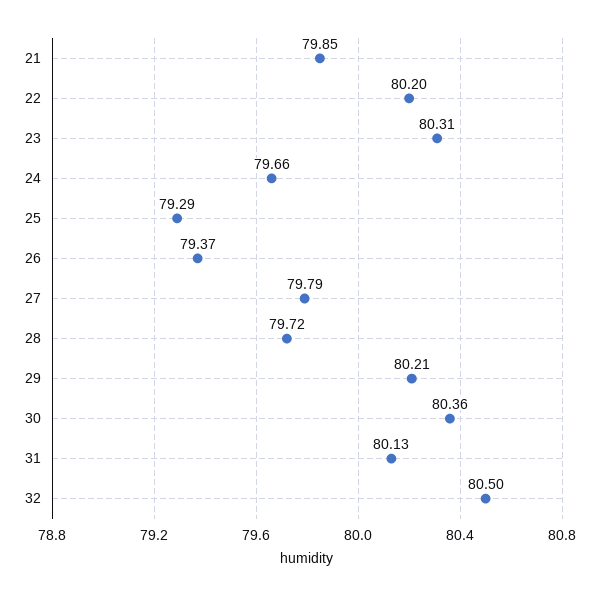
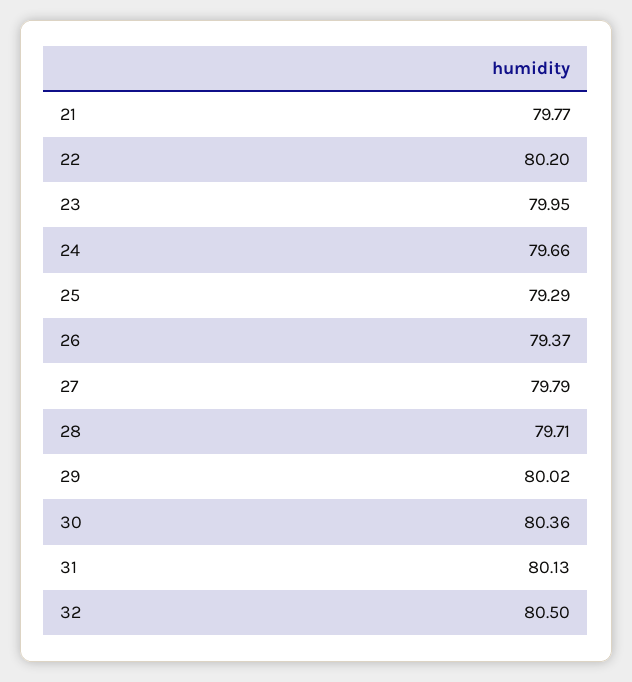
  {
-   "21": 79.85,
+   "21": 79.77,
    "22": 80.2,
-   "23": 80.31,
+   "23": 79.95,
    "24": 79.66,
    "25": 79.29,
    "26": 79.37,
    "27": 79.79,
-   "28": 79.72,
+   "28": 79.71,
-   "29": 80.21,
+   "29": 80.02,
    "30": 80.36,
    "31": 80.13,
    "32": 80.5
  }

